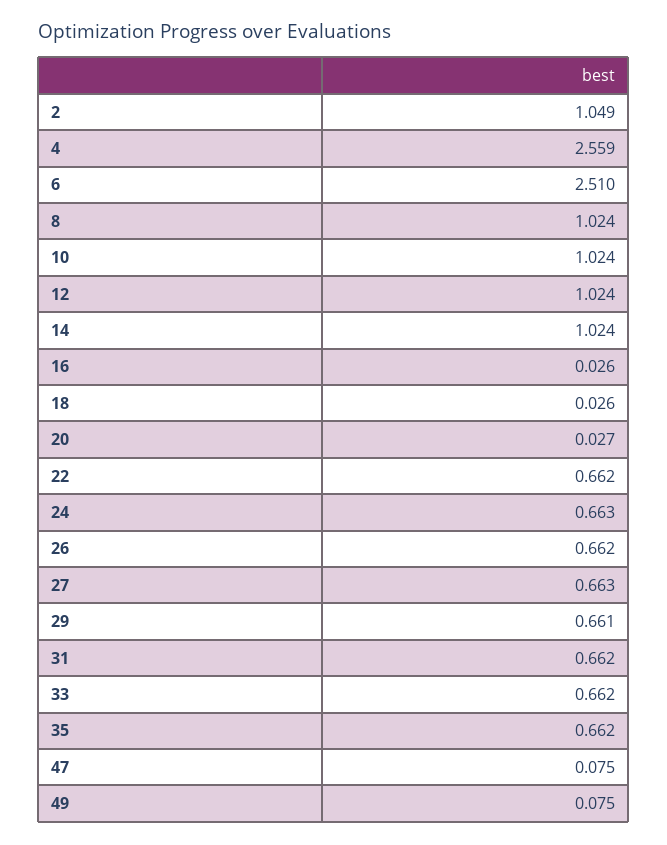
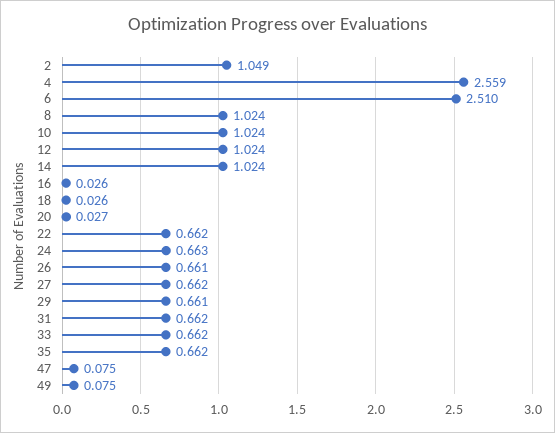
  {
    "2": 1.049,
    "4": 2.559,
    "6": 2.51,
    "8": 1.024,
    "10": 1.024,
    "12": 1.024,
    "14": 1.024,
    "16": 0.026,
    "18": 0.026,
    "20": 0.027,
    "22": 0.662,
    "24": 0.663,
-   "26": 0.662,
+   "26": 0.661,
-   "27": 0.663,
+   "27": 0.662,
    "29": 0.661,
    "31": 0.662,
    "33": 0.662,
    "35": 0.662,
    "47": 0.075,
    "49": 0.075
  }

